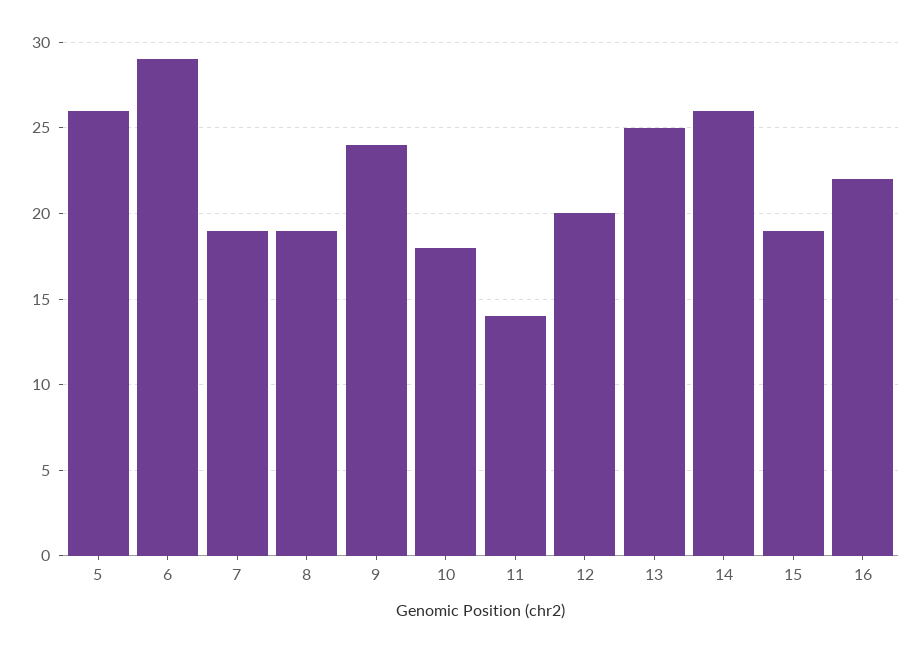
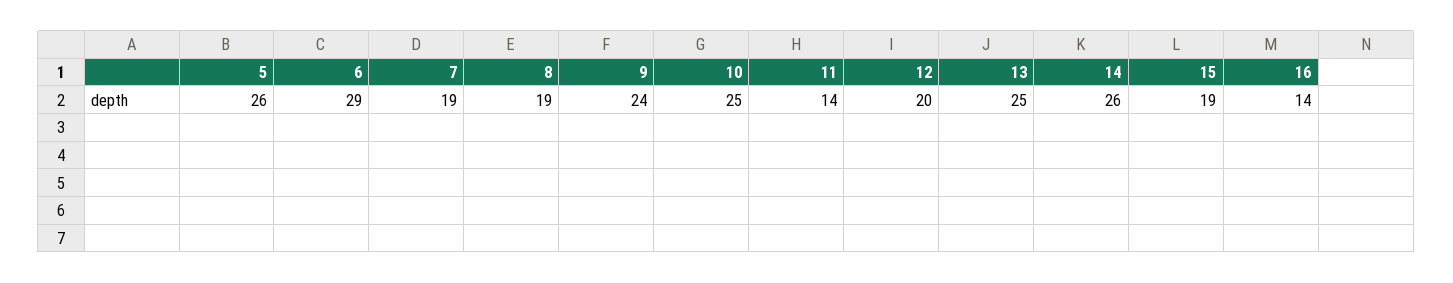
  {
    "5": 26,
    "6": 29,
    "7": 19,
    "8": 19,
    "9": 24,
-   "10": 18,
+   "10": 25,
    "11": 14,
    "12": 20,
    "13": 25,
    "14": 26,
    "15": 19,
-   "16": 22
+   "16": 14
  }

